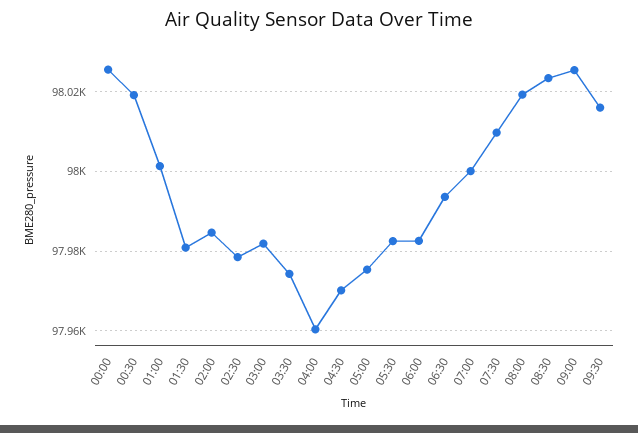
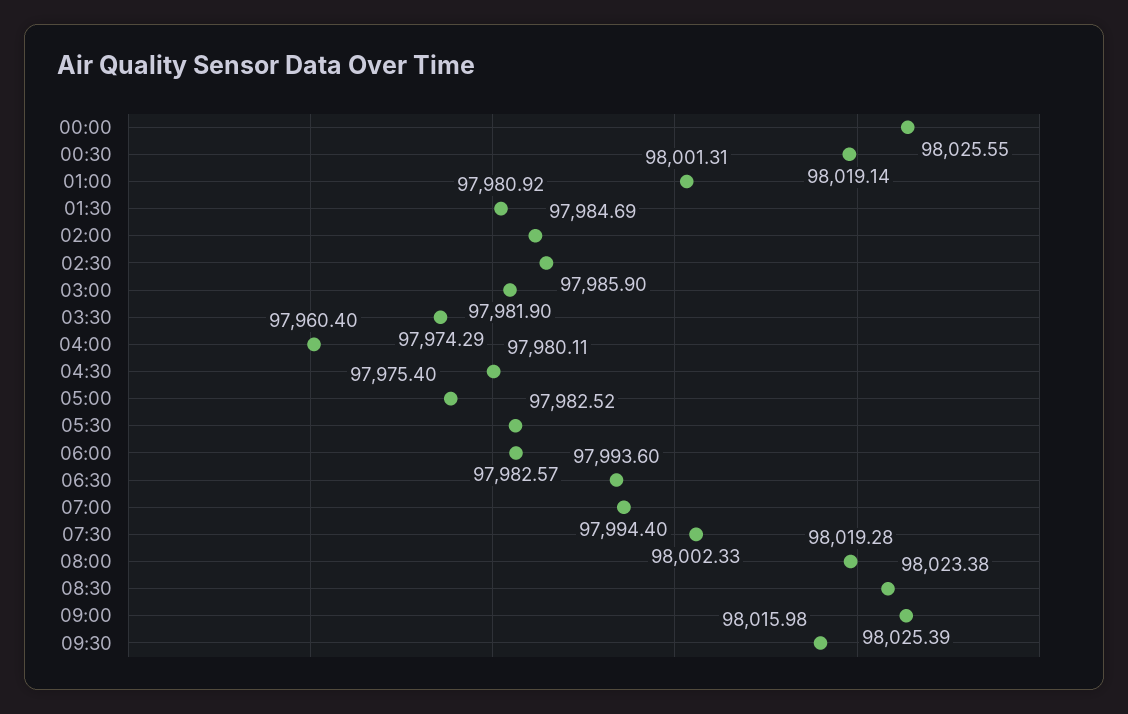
  {
    "00:00": 98025.55,
    "00:30": 98019.14,
    "01:00": 98001.31,
    "01:30": 97980.92,
    "02:00": 97984.69,
-   "02:30": 97978,
+   "02:30": 97985.9,
    "03:00": 97981.9,
    "03:30": 97974.29,
    "04:00": 97960.4,
-   "04:30": 97970,
+   "04:30": 97980.11,
    "05:00": 97975.4,
    "05:30": 97982.52,
    "06:00": 97982.57,
    "06:30": 97993.6,
-   "07:00": 98000,
+   "07:00": 97994.4,
-   "07:30": 98010,
+   "07:30": 98002.33,
    "08:00": 98019.28,
    "08:30": 98023.38,
    "09:00": 98025.39,
    "09:30": 98015.98
  }

